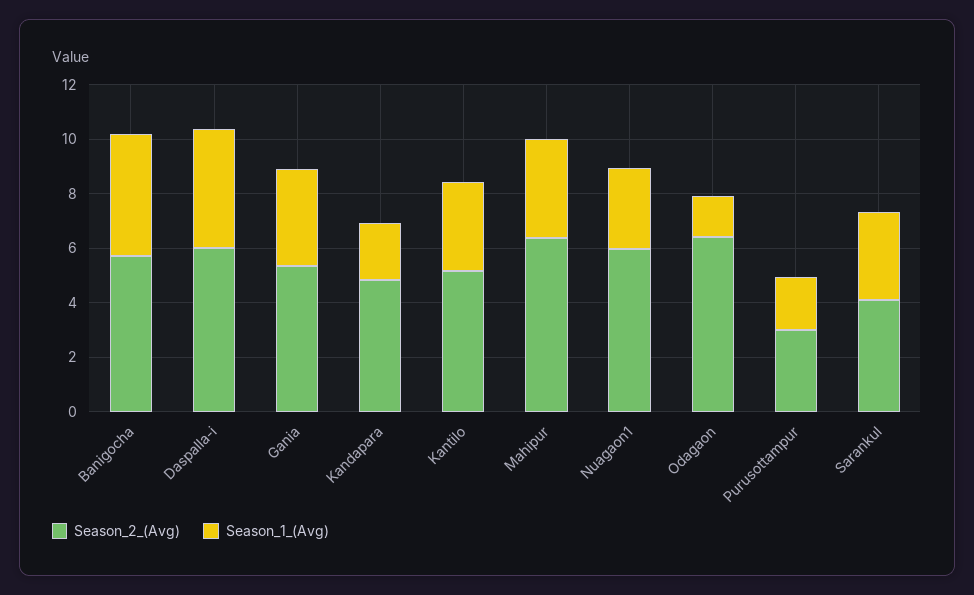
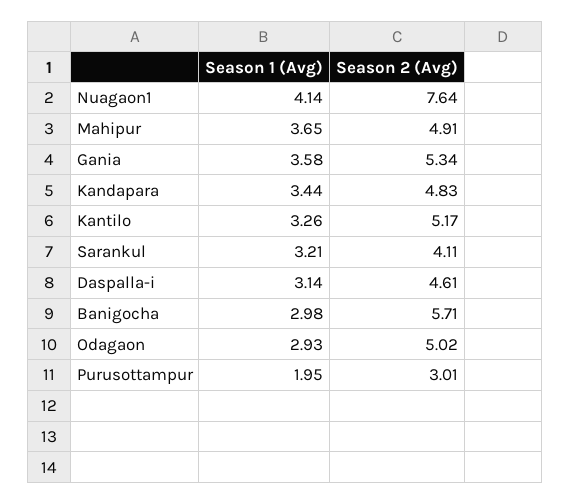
  {
    "Season_2_(Avg)": {
      "Banigocha": 5.71,
-     "Daspalla-i": 6,
+     "Daspalla-i": 4.61,
      "Gania": 5.34,
      "Kandapara": 4.83,
      "Kantilo": 5.17,
-     "Mahipur": 6.5,
+     "Mahipur": 4.91,
-     "Nuagaon1": 6,
+     "Nuagaon1": 7.64,
-     "Odagaon": 6.5,
+     "Odagaon": 5.02,
      "Purusottampur": 3.01,
      "Sarankul": 4.11
    },
    "Season_1_(Avg)": {
-     "Banigocha": 4.5,
+     "Banigocha": 2.98,
-     "Daspalla-i": 4.5,
+     "Daspalla-i": 3.14,
      "Gania": 3.58,
-     "Kandapara": 2,
+     "Kandapara": 3.44,
      "Kantilo": 3.26,
      "Mahipur": 3.65,
-     "Nuagaon1": 3,
+     "Nuagaon1": 4.14,
-     "Odagaon": 1.5,
+     "Odagaon": 2.93,
      "Purusottampur": 1.95,
      "Sarankul": 3.21
    }
  }

